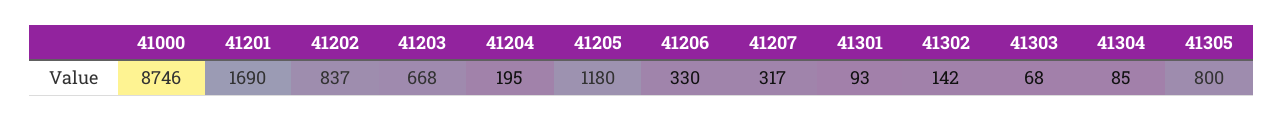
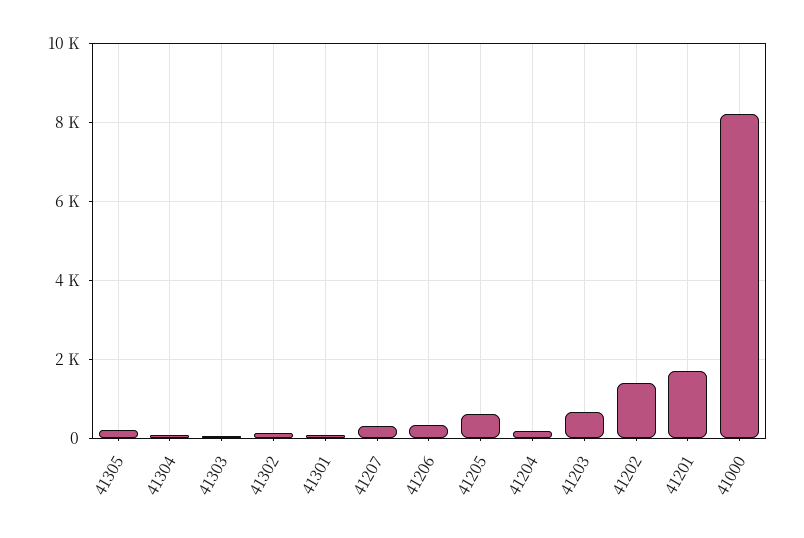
  {
-   "41000": 8746,
+   "41000": 8200,
    "41201": 1690,
-   "41202": 837,
+   "41202": 1400,
    "41203": 668,
    "41204": 195,
-   "41205": 1180,
+   "41205": 600,
    "41206": 330,
    "41207": 317,
    "41301": 93,
    "41302": 142,
    "41303": 68,
    "41304": 85,
-   "41305": 800
+   "41305": 200
  }

